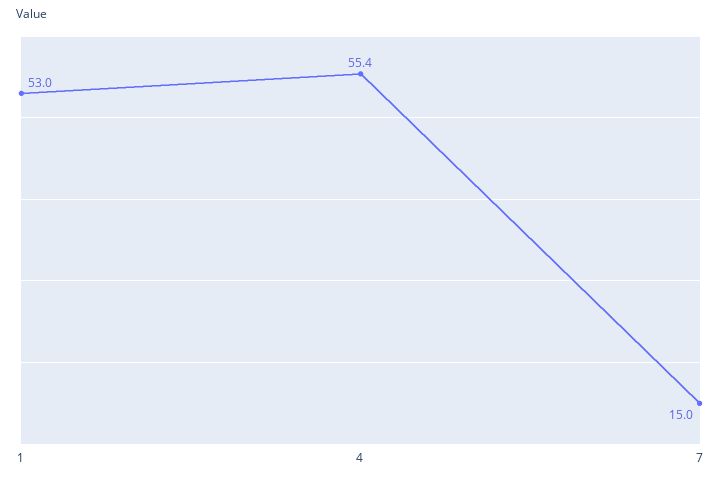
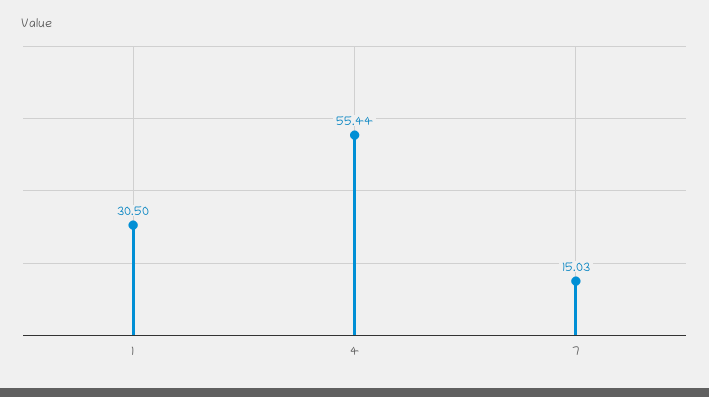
  {
-   "1": 53,
+   "1": 30.5,
    "4": 55.44,
    "7": 15.03
  }

